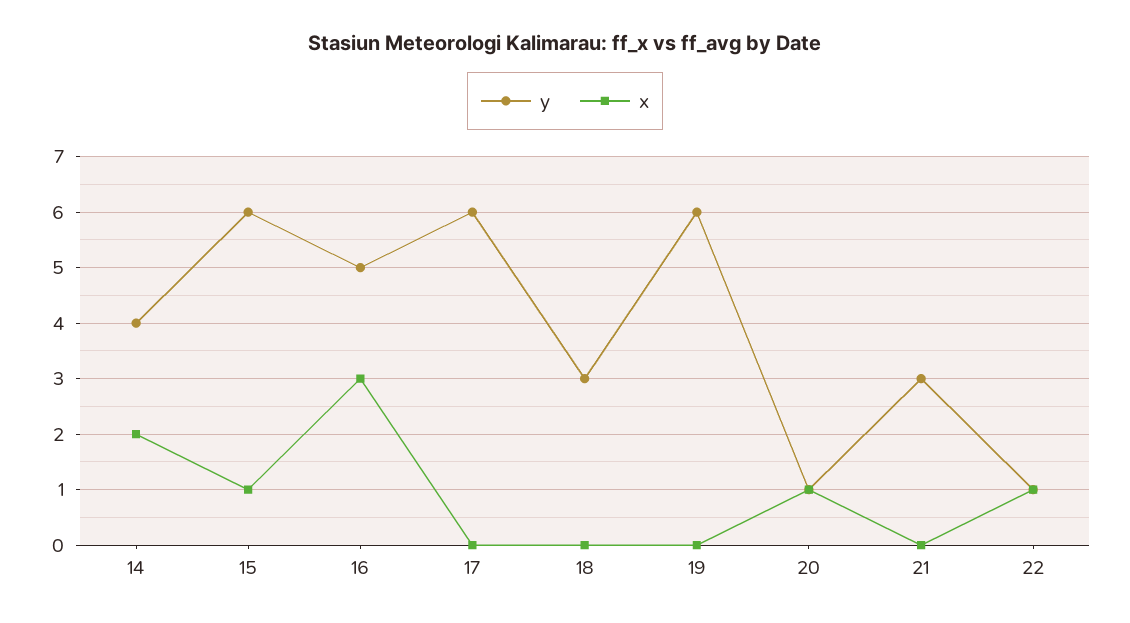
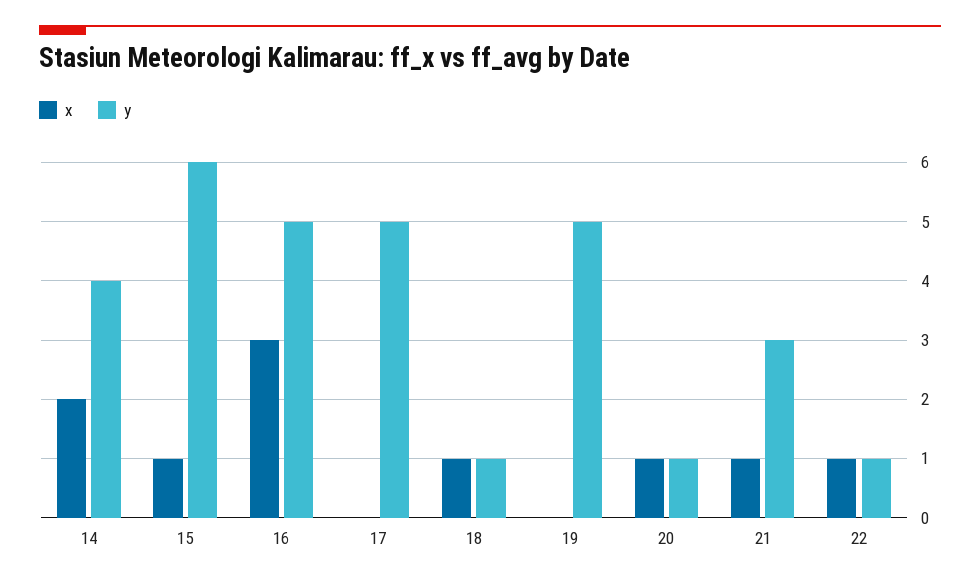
  {
    "y": {
      "14": 4,
      "15": 6,
      "16": 5,
-     "17": 6,
+     "17": 5,
-     "18": 3,
+     "18": 1,
-     "19": 6,
+     "19": 5,
      "20": 1,
      "21": 3,
      "22": 1
    },
    "x": {
      "14": 2,
      "15": 1,
      "16": 3,
      "17": 0,
-     "18": 0,
+     "18": 1,
      "19": 0,
      "20": 1,
-     "21": 0,
+     "21": 1,
      "22": 1
    }
  }

